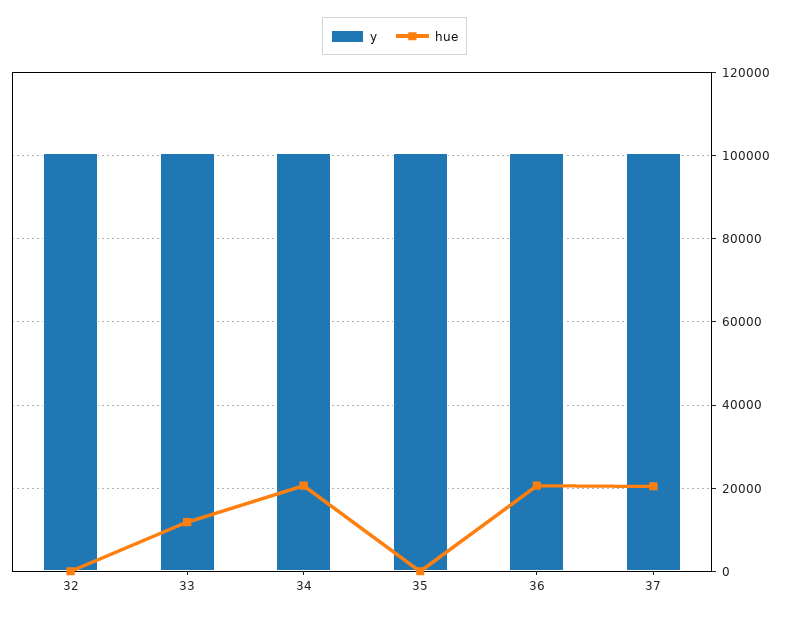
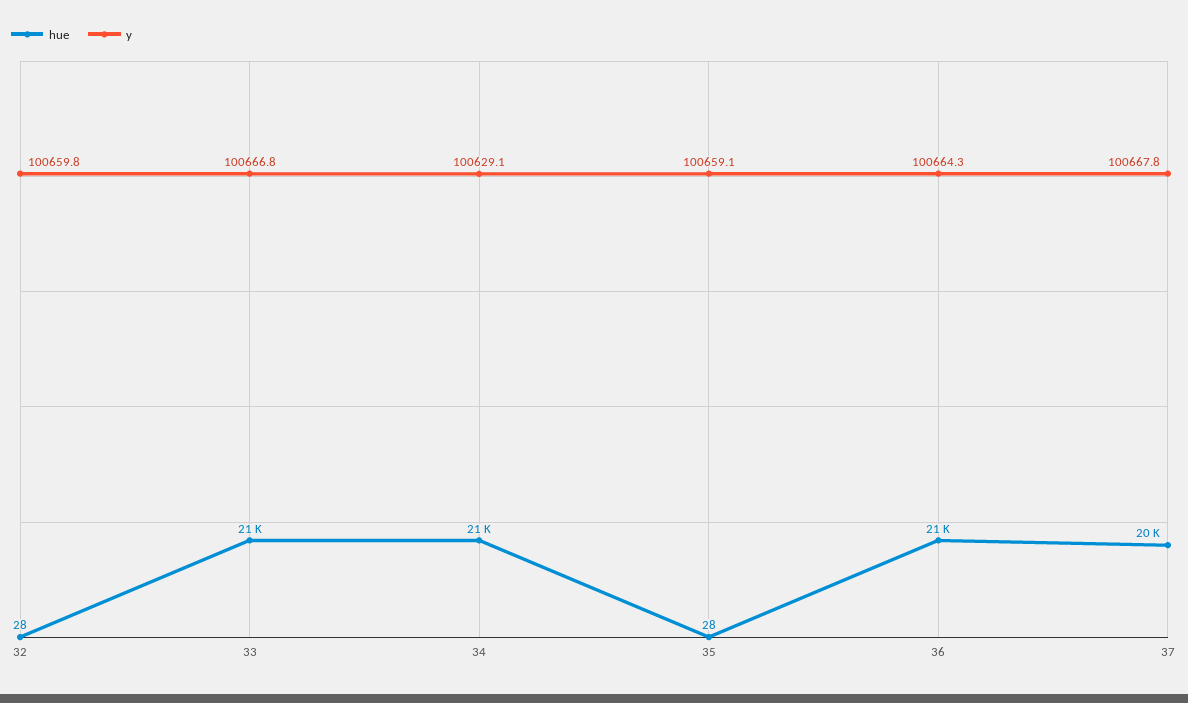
  {
    "y": {
      "32": 100659.8,
      "33": 100666.8,
      "34": 100629.1,
      "35": 100659.1,
      "36": 100664.3,
      "37": 100667.8
    },
    "hue": {
      "32": 28,
-     "33": 12000,
+     "33": 21000,
      "34": 21000,
      "35": 28,
      "36": 21000,
      "37": 20000
    }
  }

